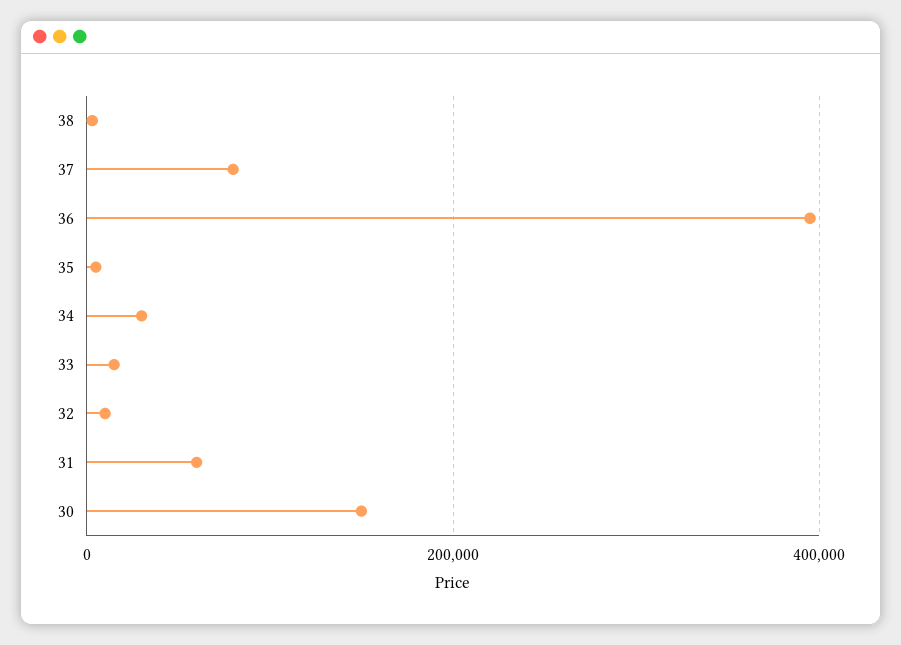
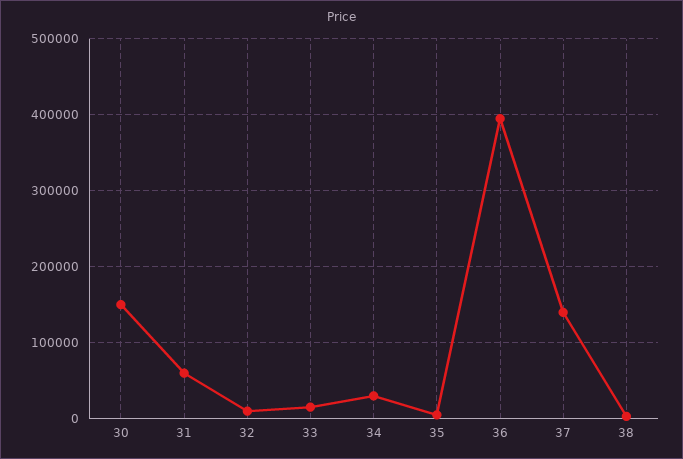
  {
    "38": 0,
-   "37": 80000,
+   "37": 140000,
    "36": 390000,
    "35": 0,
    "34": 30000,
    "33": 10000,
    "32": 10000,
    "31": 60000,
    "30": 150000
  }

